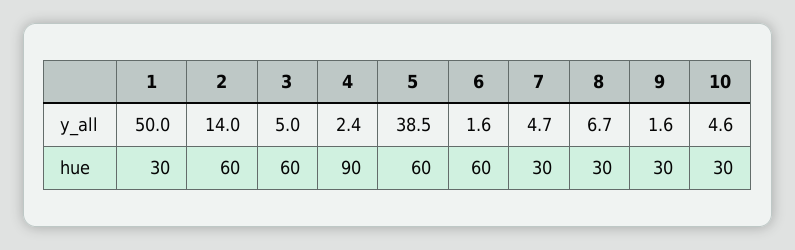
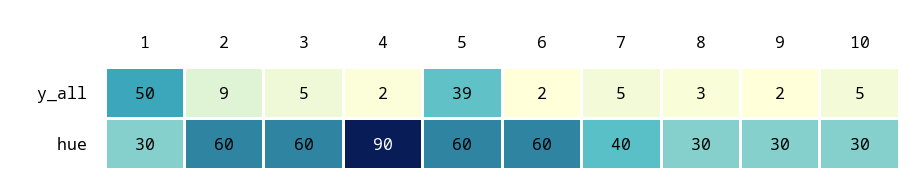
  {
    "1": {
      "y_all": 50,
      "hue": 30
    },
    "2": {
-     "y_all": 14,
+     "y_all": 9,
      "hue": 60
    },
    "3": {
      "y_all": 5,
      "hue": 60
    },
    "4": {
      "y_all": 2.4,
      "hue": 90
    },
    "5": {
      "y_all": 38.5,
      "hue": 60
    },
    "6": {
      "y_all": 1.6,
      "hue": 60
    },
    "7": {
      "y_all": 4.7,
-     "hue": 30
+     "hue": 40
    },
    "8": {
-     "y_all": 6.7,
+     "y_all": 3,
      "hue": 30
    },
    "9": {
      "y_all": 1.6,
      "hue": 30
    },
    "10": {
      "y_all": 4.6,
      "hue": 30
    }
  }

